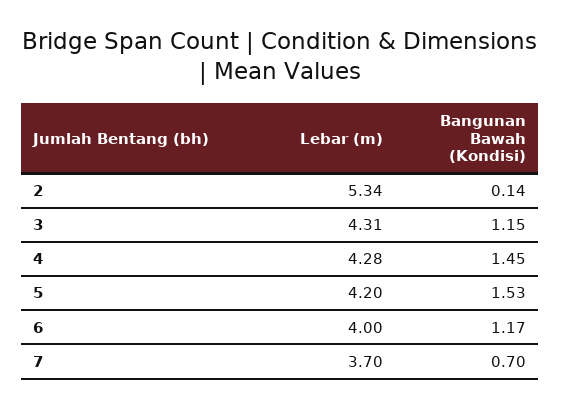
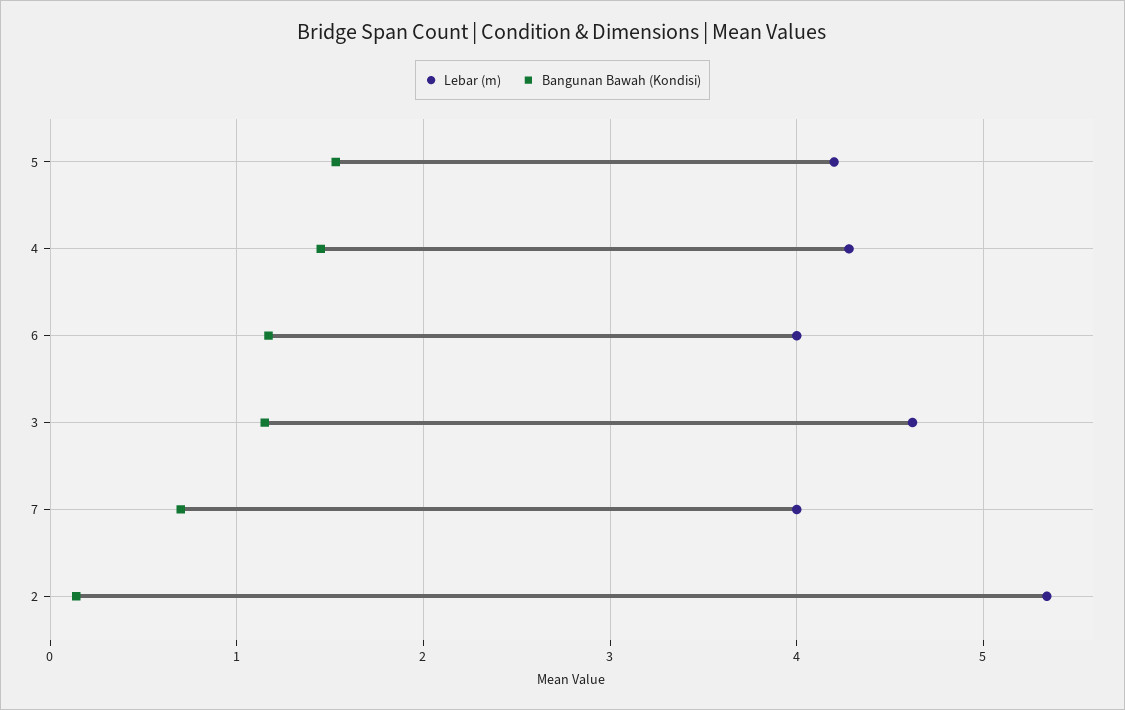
  {
    "Lebar (m)": {
      "2": 5.34,
-     "3": 4.31,
+     "3": 4.6,
      "4": 4.28,
      "5": 4.2,
      "6": 4,
-     "7": 3.7
+     "7": 4
    },
    "Bangunan Bawah (Kondisi)": {
      "2": 0.14,
      "3": 1.15,
      "4": 1.45,
      "5": 1.53,
      "6": 1.17,
      "7": 0.7
    }
  }

